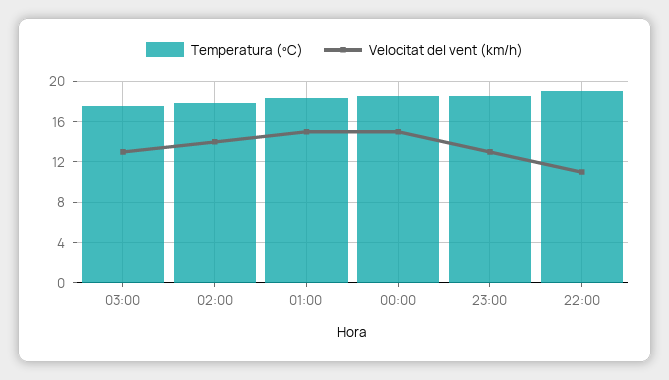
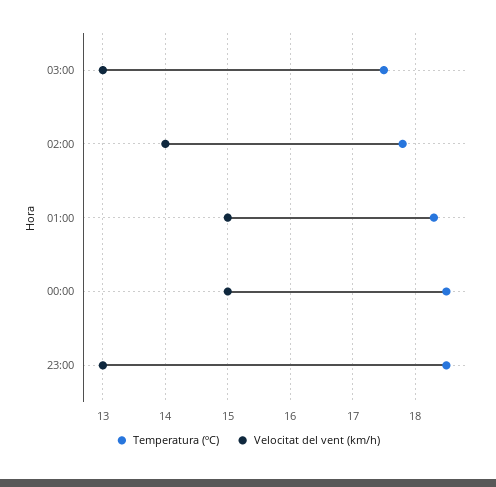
  {
    "Temperatura (ºC)": {
      "03:00": 17.5,
      "02:00": 17.8,
      "01:00": 18.3,
      "00:00": 18.5,
-     "23:00": 18.5,
+     "23:00": 18.5
-     "22:00": 19
    },
    "Velocitat del vent (km/h)": {
      "03:00": 13,
      "02:00": 14,
      "01:00": 15,
      "00:00": 15,
-     "23:00": 13,
+     "23:00": 13
-     "22:00": 11
    }
  }

